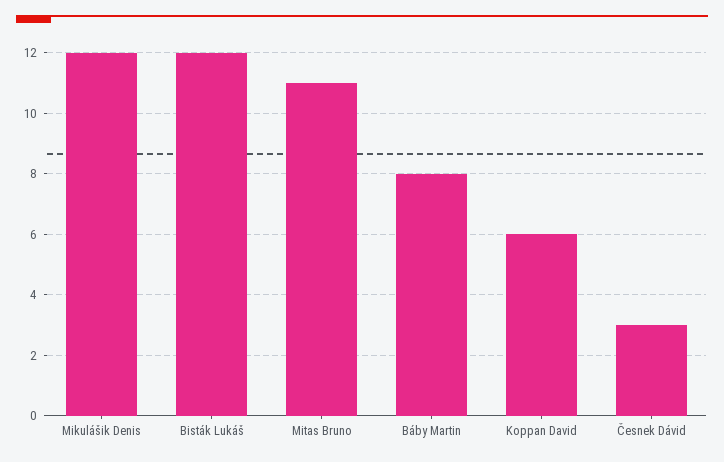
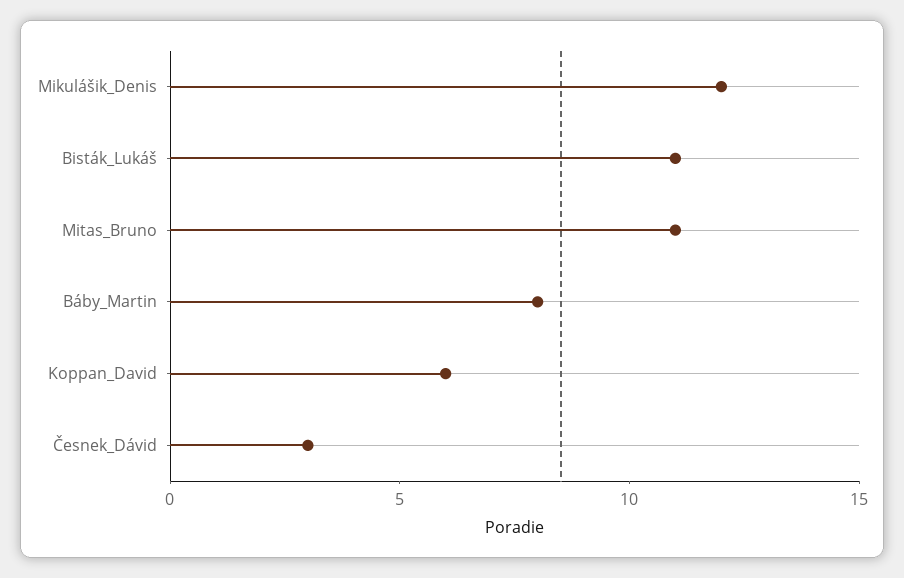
  {
    "Mikulášik Denis": 12,
-   "Bisták Lukáš": 12,
+   "Bisták Lukáš": 11,
    "Mitas Bruno": 11,
    "Báby Martin": 8,
    "Koppan David": 6,
    "Česnek Dávid": 3
  }

